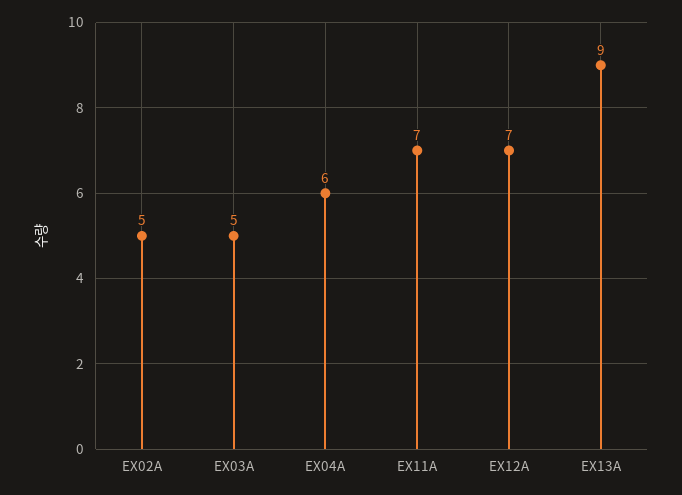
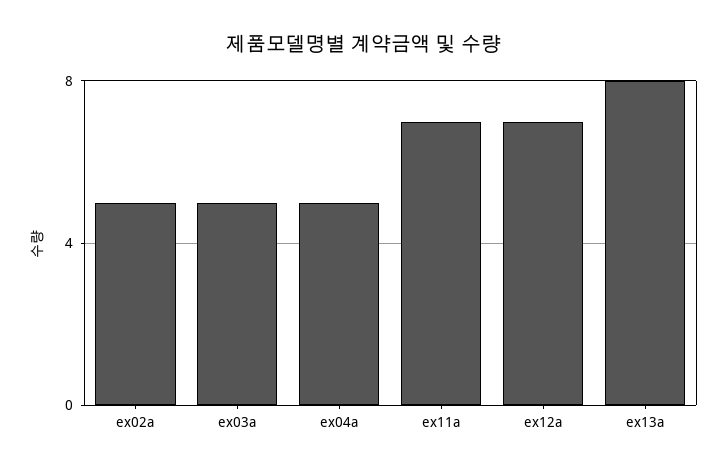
  {
    "EX02A": 5,
    "EX03A": 5,
-   "EX04A": 6,
+   "EX04A": 5,
    "EX11A": 7,
    "EX12A": 7,
-   "EX13A": 9
+   "EX13A": 8
  }

